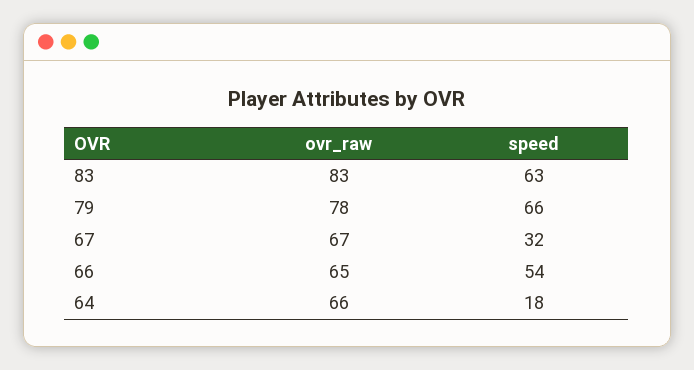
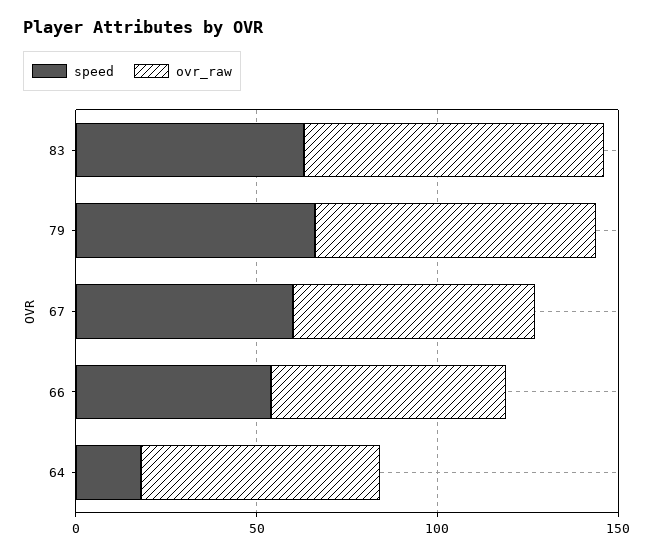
  {
    "ovr_raw": {
      "83": 83,
      "79": 78,
      "67": 67,
      "66": 65,
      "64": 66
    },
    "speed": {
      "83": 63,
      "79": 66,
-     "67": 32,
+     "67": 60,
      "66": 54,
      "64": 18
    }
  }

